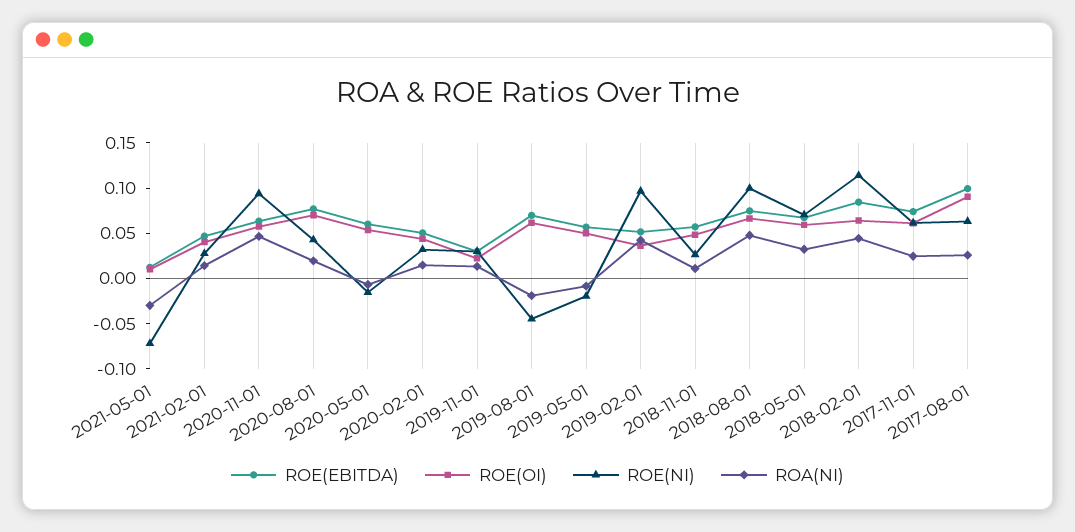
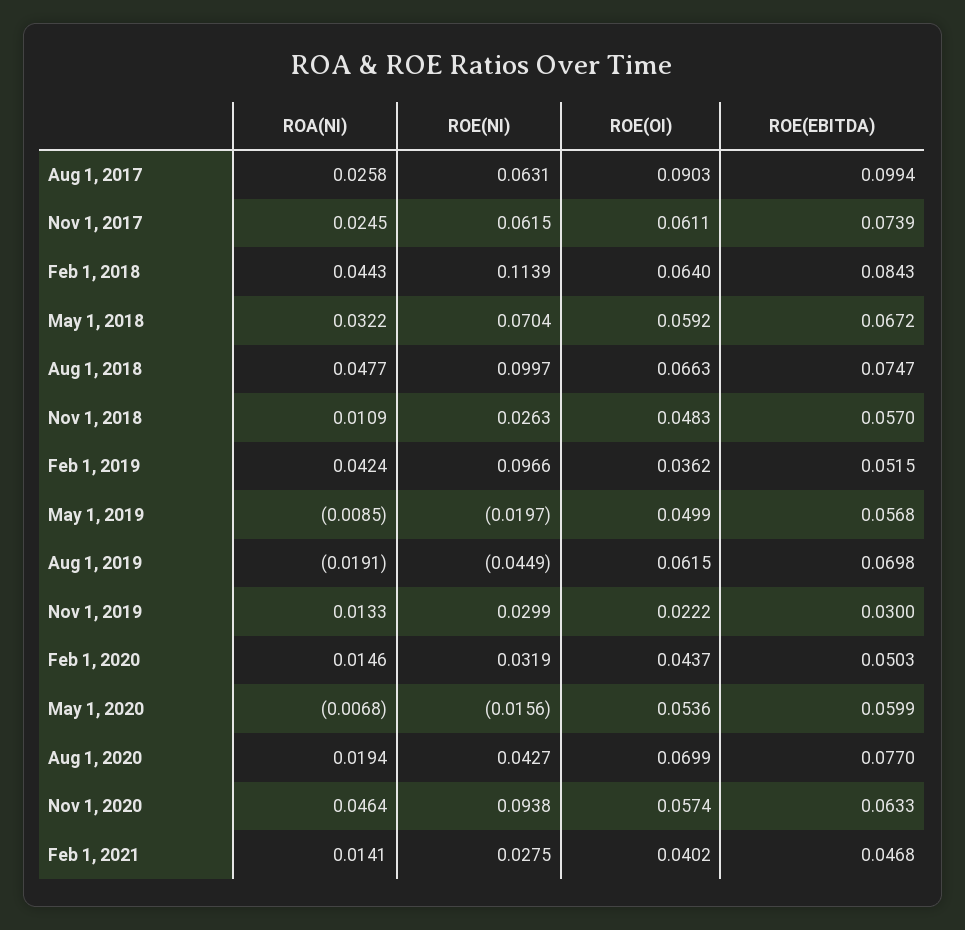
  {
    "ROE(EBITDA)": {
-     "2021-05-01": 0.01,
      "2021-02-01": 0.0468,
      "2020-11-01": 0.0633,
      "2020-08-01": 0.077,
      "2020-05-01": 0.0599,
      "2020-02-01": 0.0503,
      "2019-11-01": 0.03,
      "2019-08-01": 0.0698,
      "2019-05-01": 0.0568,
      "2019-02-01": 0.0515,
      "2018-11-01": 0.057,
      "2018-08-01": 0.0747,
      "2018-05-01": 0.0672,
      "2018-02-01": 0.0843,
      "2017-11-01": 0.0739,
      "2017-08-01": 0.0994
    },
    "ROE(OI)": {
-     "2021-05-01": 0.01,
      "2021-02-01": 0.0402,
      "2020-11-01": 0.0574,
      "2020-08-01": 0.0699,
      "2020-05-01": 0.0536,
      "2020-02-01": 0.0437,
      "2019-11-01": 0.0222,
      "2019-08-01": 0.0615,
      "2019-05-01": 0.0499,
      "2019-02-01": 0.0362,
      "2018-11-01": 0.0483,
      "2018-08-01": 0.0663,
      "2018-05-01": 0.0592,
      "2018-02-01": 0.064,
      "2017-11-01": 0.0611,
      "2017-08-01": 0.0903
    },
    "ROE(NI)": {
-     "2021-05-01": -0.07,
      "2021-02-01": 0.0275,
      "2020-11-01": 0.0938,
      "2020-08-01": 0.0427,
      "2020-05-01": -0.0156,
      "2020-02-01": 0.0319,
      "2019-11-01": 0.0299,
      "2019-08-01": -0.0449,
      "2019-05-01": -0.0197,
      "2019-02-01": 0.0966,
      "2018-11-01": 0.0263,
      "2018-08-01": 0.0997,
      "2018-05-01": 0.0704,
      "2018-02-01": 0.1139,
      "2017-11-01": 0.0615,
      "2017-08-01": 0.0631
    },
    "ROA(NI)": {
-     "2021-05-01": -0.03,
      "2021-02-01": 0.0141,
      "2020-11-01": 0.0464,
      "2020-08-01": 0.0194,
      "2020-05-01": -0.0068,
      "2020-02-01": 0.0146,
      "2019-11-01": 0.0133,
      "2019-08-01": -0.0191,
      "2019-05-01": -0.0085,
      "2019-02-01": 0.0424,
      "2018-11-01": 0.0109,
      "2018-08-01": 0.0477,
      "2018-05-01": 0.0322,
      "2018-02-01": 0.0443,
      "2017-11-01": 0.0245,
      "2017-08-01": 0.0258
    }
  }

